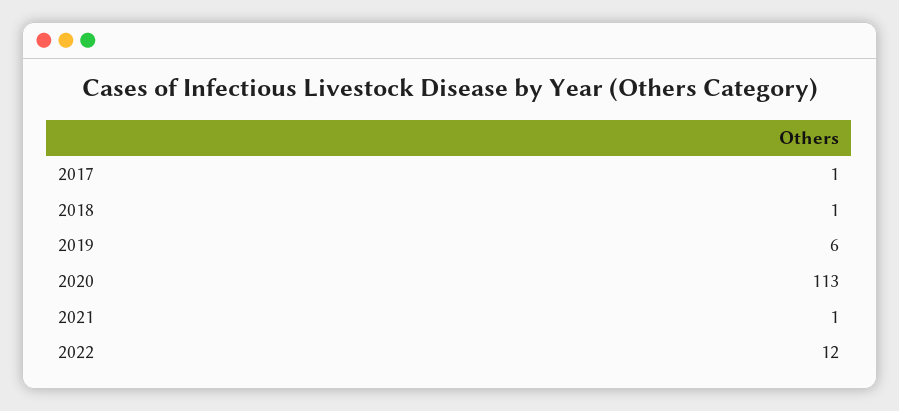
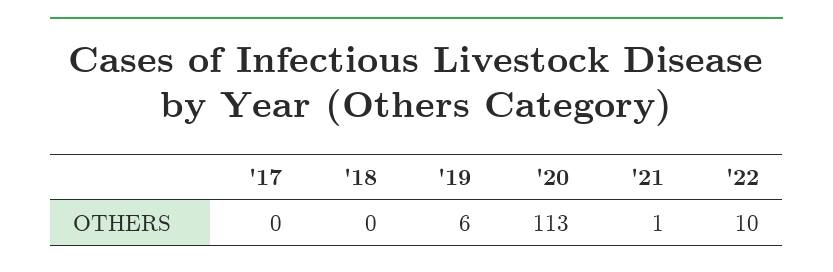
  {
-   "2017": 1,
+   "2017": 0,
-   "2018": 1,
+   "2018": 0,
    "2019": 6,
    "2020": 113,
    "2021": 1,
-   "2022": 12
+   "2022": 10
  }

